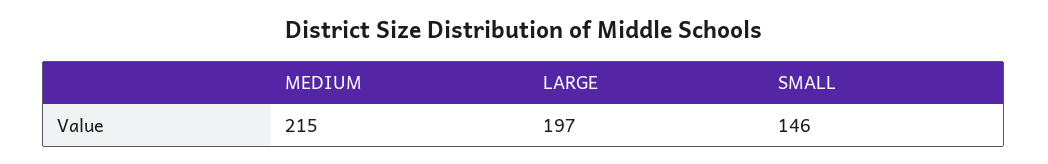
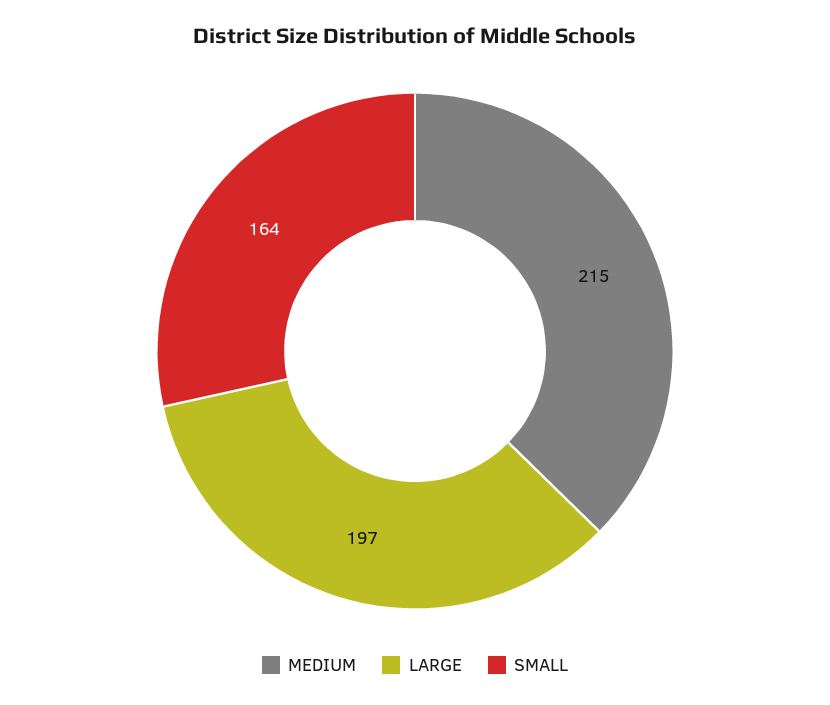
  {
    "MEDIUM": 215,
    "LARGE": 197,
-   "SMALL": 146
+   "SMALL": 164
  }

